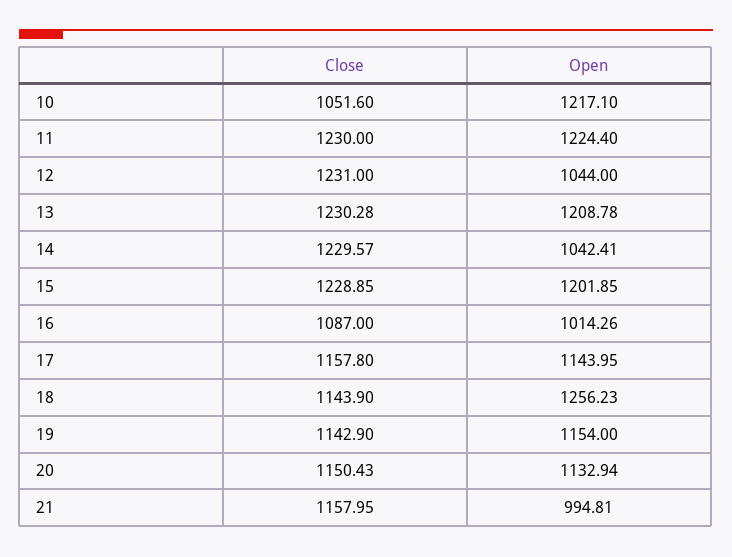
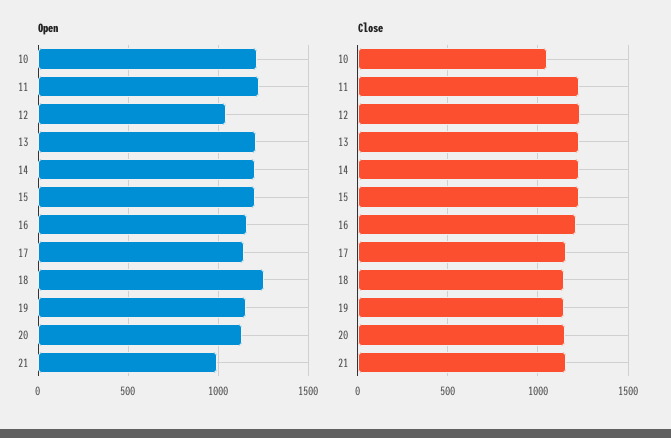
  {
    "Close": {
      "10": 1051.6,
      "11": 1230,
      "12": 1231,
      "13": 1230.28,
      "14": 1229.57,
      "15": 1228.85,
-     "16": 1087,
+     "16": 1200,
      "17": 1157.8,
      "18": 1143.9,
      "19": 1142.9,
      "20": 1150.43,
      "21": 1157.95
    },
    "Open": {
      "10": 1217.1,
      "11": 1224.4,
      "12": 1044,
      "13": 1208.78,
-     "14": 1042.41,
+     "14": 1200,
      "15": 1201.85,
-     "16": 1014.26,
+     "16": 1150,
      "17": 1143.95,
      "18": 1256.23,
      "19": 1154,
      "20": 1132.94,
      "21": 994.81
    }
  }

